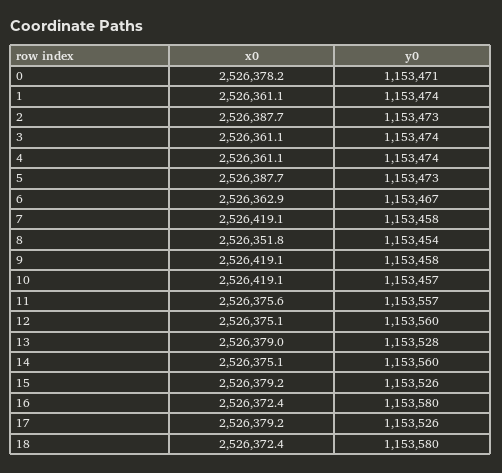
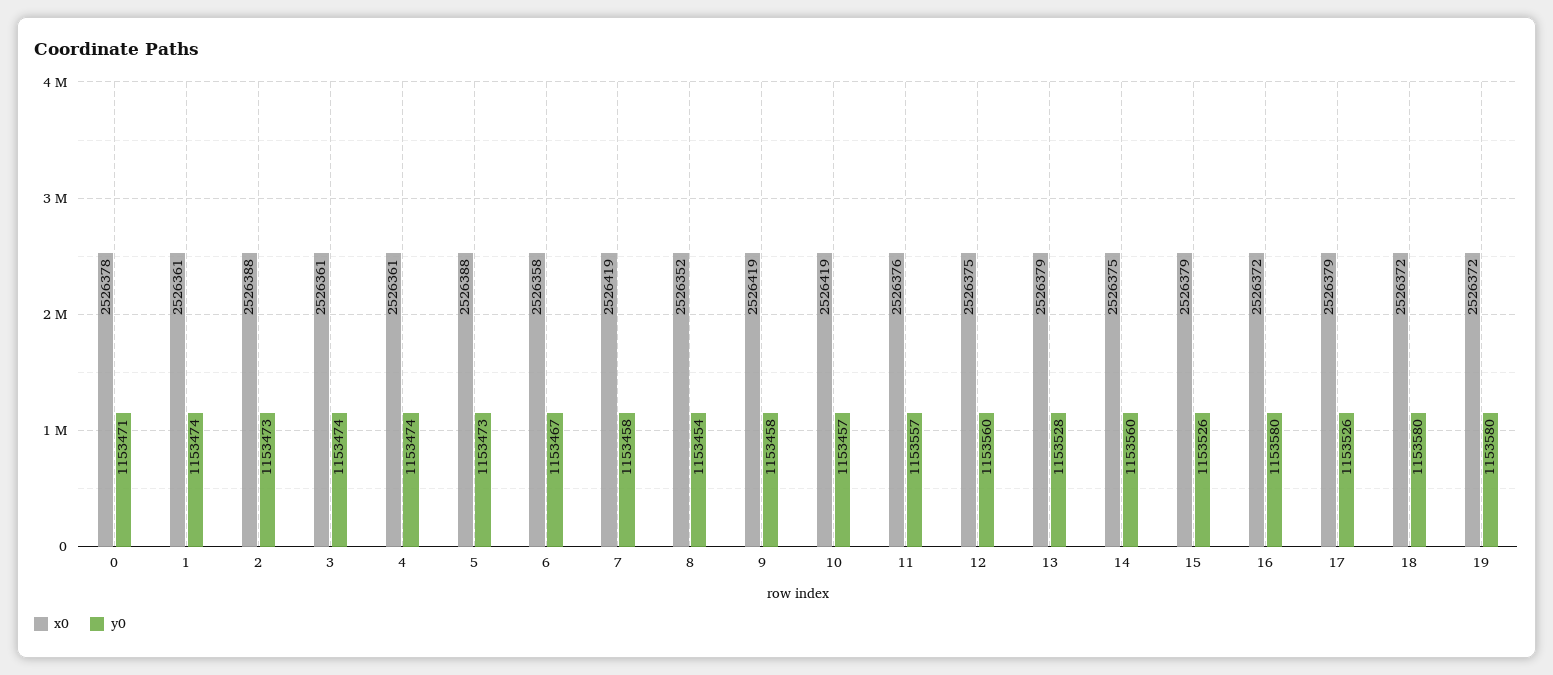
  {
    "x0": {
      "0": 2526378.2,
      "1": 2526361.1,
      "2": 2526387.7,
      "3": 2526361.1,
      "4": 2526361.1,
      "5": 2526387.7,
-     "6": 2526362.9,
+     "6": 2526358,
      "7": 2526419.1,
      "8": 2526351.8,
      "9": 2526419.1,
      "10": 2526419.1,
      "11": 2526375.6,
      "12": 2526375.1,
      "13": 2526379,
      "14": 2526375.1,
      "15": 2526379.2,
      "16": 2526372.4,
      "17": 2526379.2,
-     "18": 2526372.4
+     "18": 2526372.4,
+     "19": 2526372
    },
    "y0": {
      "0": 1153471,
      "1": 1153474,
      "2": 1153473,
      "3": 1153474,
      "4": 1153474,
      "5": 1153473,
      "6": 1153467,
      "7": 1153458,
      "8": 1153454,
      "9": 1153458,
      "10": 1153457,
      "11": 1153557,
      "12": 1153560,
      "13": 1153528,
      "14": 1153560,
      "15": 1153526,
      "16": 1153580,
      "17": 1153526,
-     "18": 1153580
+     "18": 1153580,
+     "19": 1153580
    }
  }

